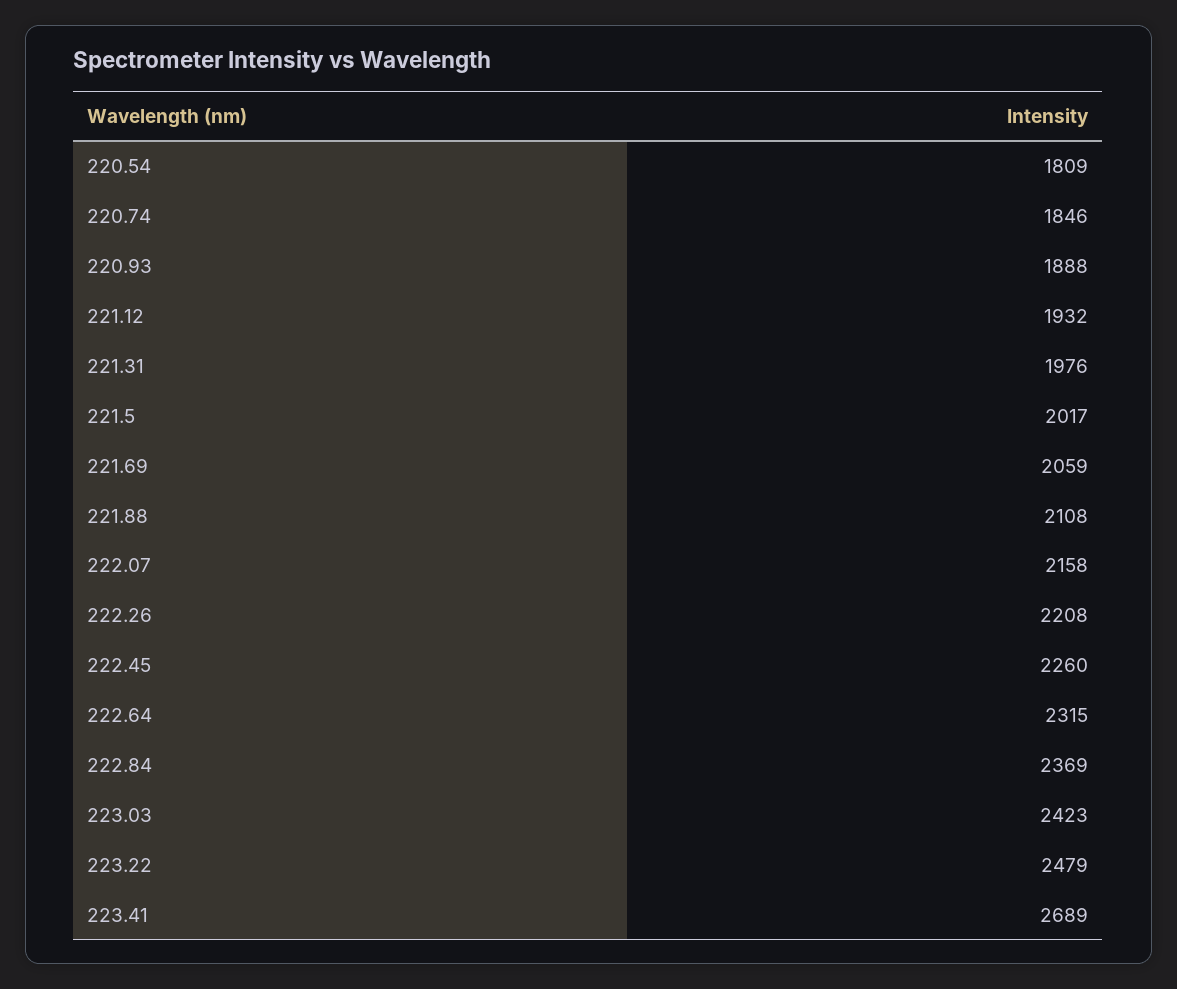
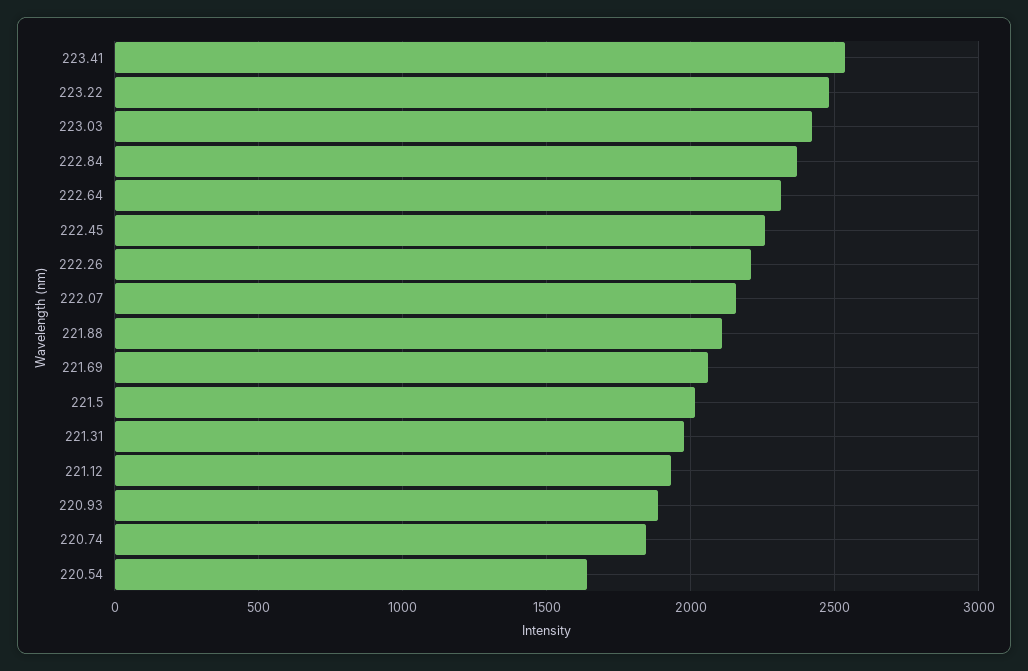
  {
-   "220.54": 1809,
+   "220.54": 1650,
    "220.74": 1846,
    "220.93": 1888,
    "221.12": 1932,
    "221.31": 1976,
    "221.5": 2017,
    "221.69": 2059,
    "221.88": 2108,
    "222.07": 2158,
    "222.26": 2208,
    "222.45": 2260,
    "222.64": 2315,
    "222.84": 2369,
    "223.03": 2423,
    "223.22": 2479,
-   "223.41": 2689
+   "223.41": 2550
  }

